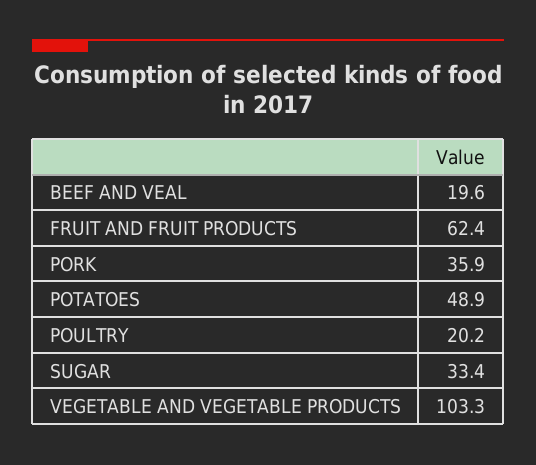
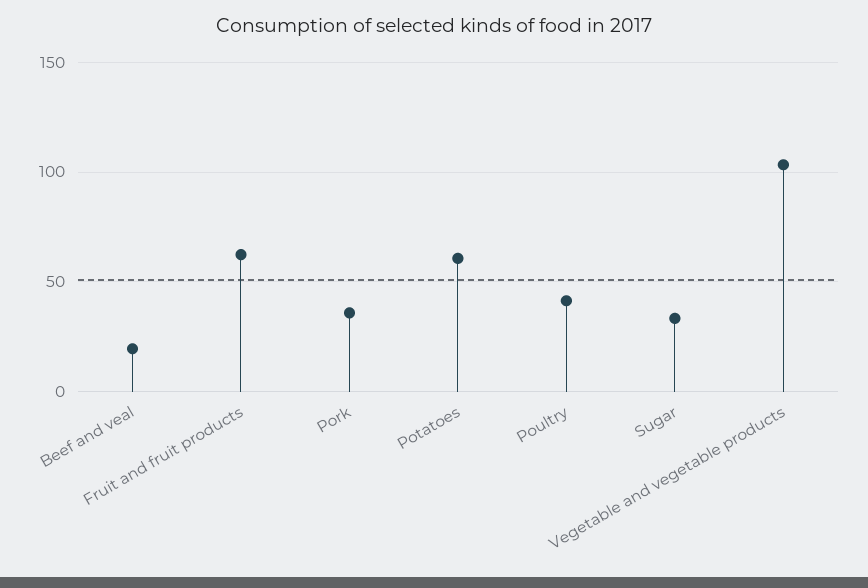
  {
    "BEEF AND VEAL": 19.6,
    "FRUIT AND FRUIT PRODUCTS": 62.4,
    "PORK": 35.9,
-   "POTATOES": 48.9,
+   "POTATOES": 60,
-   "POULTRY": 20.2,
+   "POULTRY": 40,
    "SUGAR": 33.4,
    "VEGETABLE AND VEGETABLE PRODUCTS": 103.3
  }

